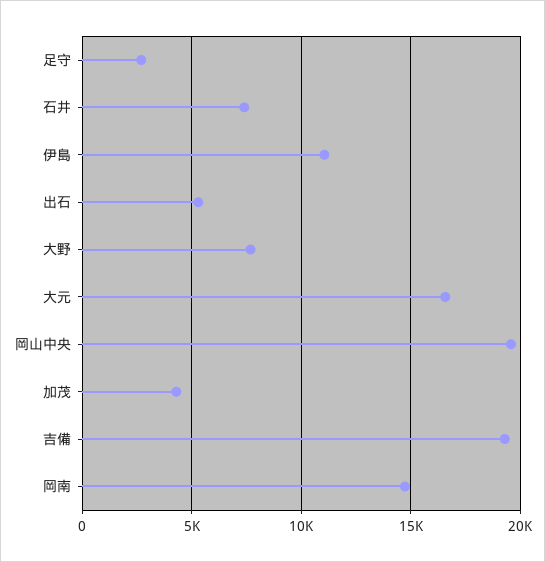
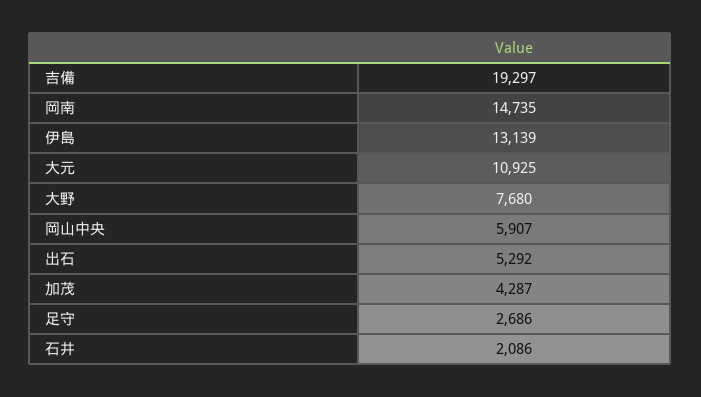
  {
    "足守": 2686,
-   "石井": 7500,
+   "石井": 2086,
-   "伊島": 11000,
+   "伊島": 13139,
    "出石": 5292,
    "大野": 7680,
-   "大元": 16500,
+   "大元": 10925,
-   "岡山中央": 19500,
+   "岡山中央": 5907,
    "加茂": 4287,
    "吉備": 19297,
    "岡南": 14735
  }

